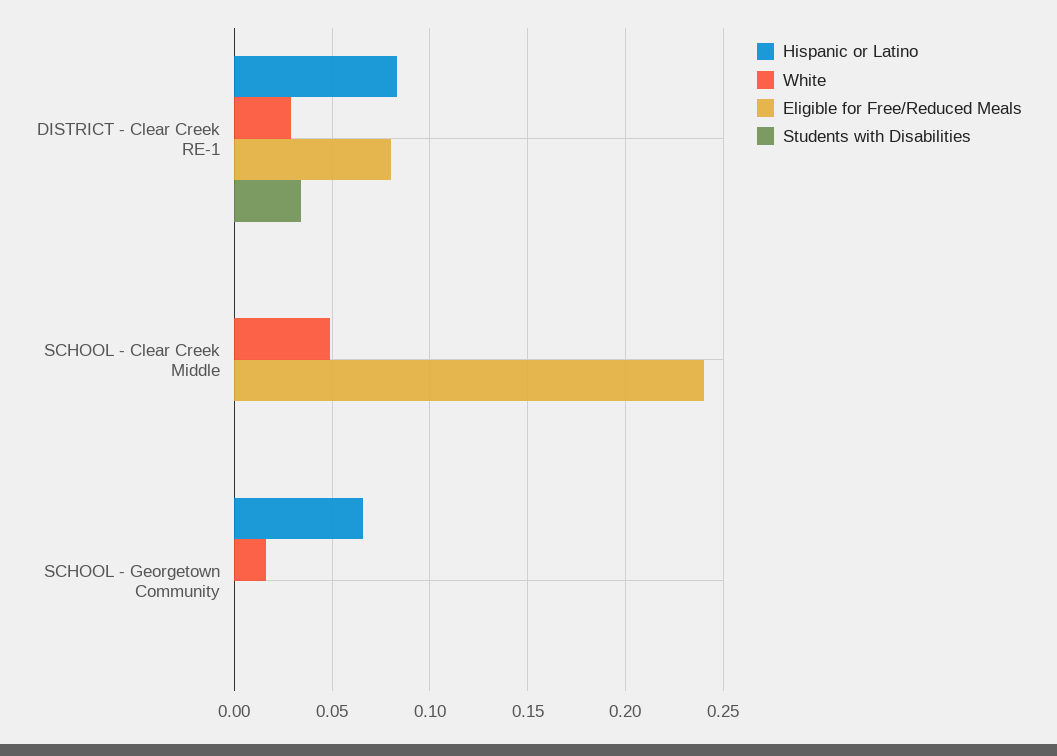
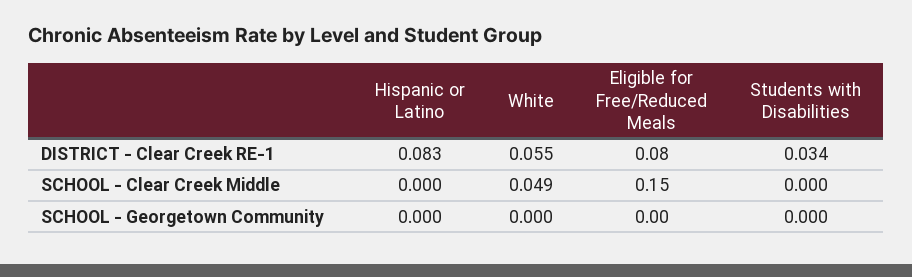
  {
    "Hispanic or Latino": {
      "DISTRICT - Clear Creek RE-1": 0.083,
      "SCHOOL - Clear Creek Middle": 0,
-     "SCHOOL - Georgetown Community": 0.065
+     "SCHOOL - Georgetown Community": 0
    },
    "White": {
-     "DISTRICT - Clear Creek RE-1": 0.03,
+     "DISTRICT - Clear Creek RE-1": 0.055,
      "SCHOOL - Clear Creek Middle": 0.049,
-     "SCHOOL - Georgetown Community": 0.015
+     "SCHOOL - Georgetown Community": 0
    },
    "Eligible for Free/Reduced Meals": {
      "DISTRICT - Clear Creek RE-1": 0.08,
-     "SCHOOL - Clear Creek Middle": 0.24,
+     "SCHOOL - Clear Creek Middle": 0.15,
      "SCHOOL - Georgetown Community": 0
    },
    "Students with Disabilities": {
      "DISTRICT - Clear Creek RE-1": 0.034,
      "SCHOOL - Clear Creek Middle": 0,
      "SCHOOL - Georgetown Community": 0
    }
  }

